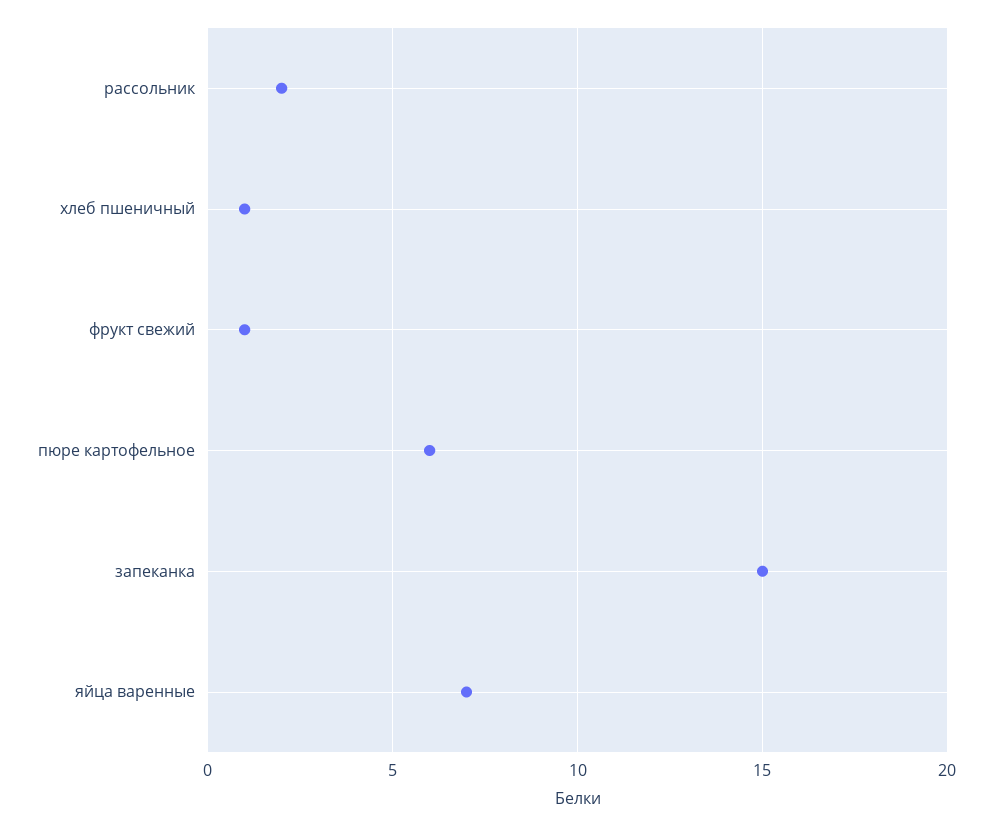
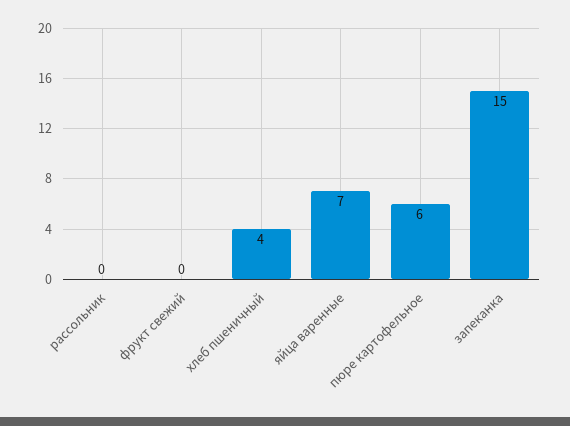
  {
-   "рассольник": 2,
+   "рассольник": 0,
-   "хлеб пшеничный": 1,
+   "хлеб пшеничный": 4,
-   "фрукт свежий": 1,
+   "фрукт свежий": 0,
    "пюре картофельное": 6,
    "запеканка": 15,
    "яйца варенные": 7
  }

